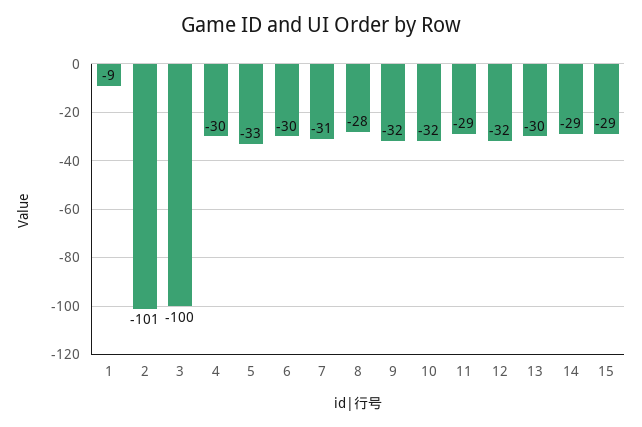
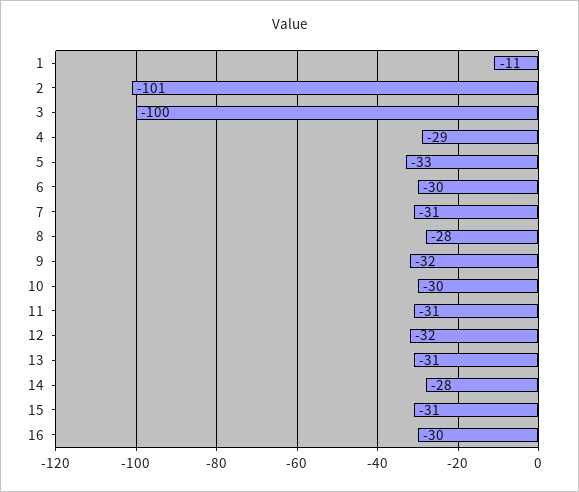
  {
-   "1": -9,
+   "1": -11,
    "2": -101,
    "3": -100,
-   "4": -30,
+   "4": -29,
    "5": -33,
    "6": -30,
    "7": -31,
    "8": -28,
    "9": -32,
-   "10": -32,
+   "10": -30,
-   "11": -29,
+   "11": -31,
    "12": -32,
-   "13": -30,
+   "13": -31,
-   "14": -29,
+   "14": -28,
-   "15": -29
+   "15": -31,
+   "16": -30
  }

